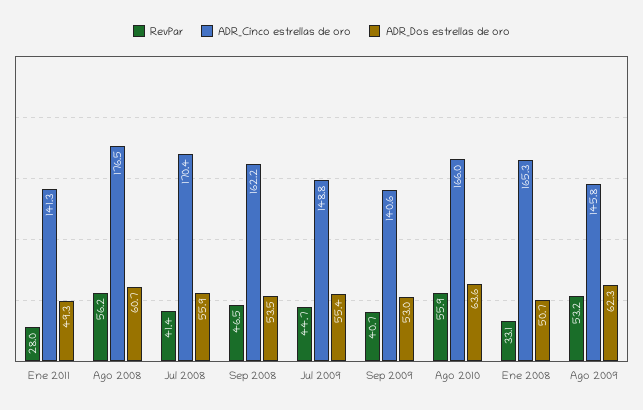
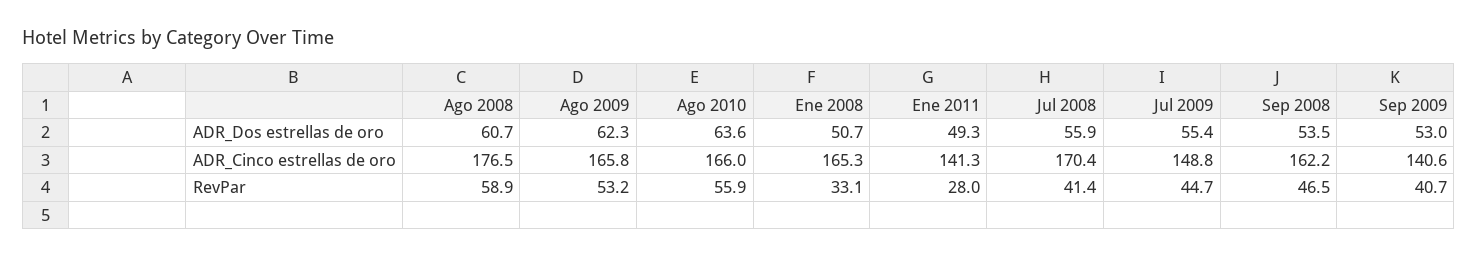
  {
    "RevPar": {
      "Ene 2011": 28,
-     "Ago 2008": 56.2,
+     "Ago 2008": 58.9,
      "Jul 2008": 41.4,
      "Sep 2008": 46.5,
      "Jul 2009": 44.7,
      "Sep 2009": 40.7,
      "Ago 2010": 55.9,
      "Ene 2008": 33.1,
      "Ago 2009": 53.2
    },
    "ADR_Cinco estrellas de oro": {
      "Ene 2011": 141.3,
      "Ago 2008": 176.5,
      "Jul 2008": 170.4,
      "Sep 2008": 162.2,
      "Jul 2009": 148.8,
      "Sep 2009": 140.6,
      "Ago 2010": 166,
      "Ene 2008": 165.3,
-     "Ago 2009": 145.8
+     "Ago 2009": 165.8
    },
    "ADR_Dos estrellas de oro": {
      "Ene 2011": 49.3,
      "Ago 2008": 60.7,
      "Jul 2008": 55.9,
      "Sep 2008": 53.5,
      "Jul 2009": 55.4,
      "Sep 2009": 53,
      "Ago 2010": 63.6,
      "Ene 2008": 50.7,
      "Ago 2009": 62.3
    }
  }

